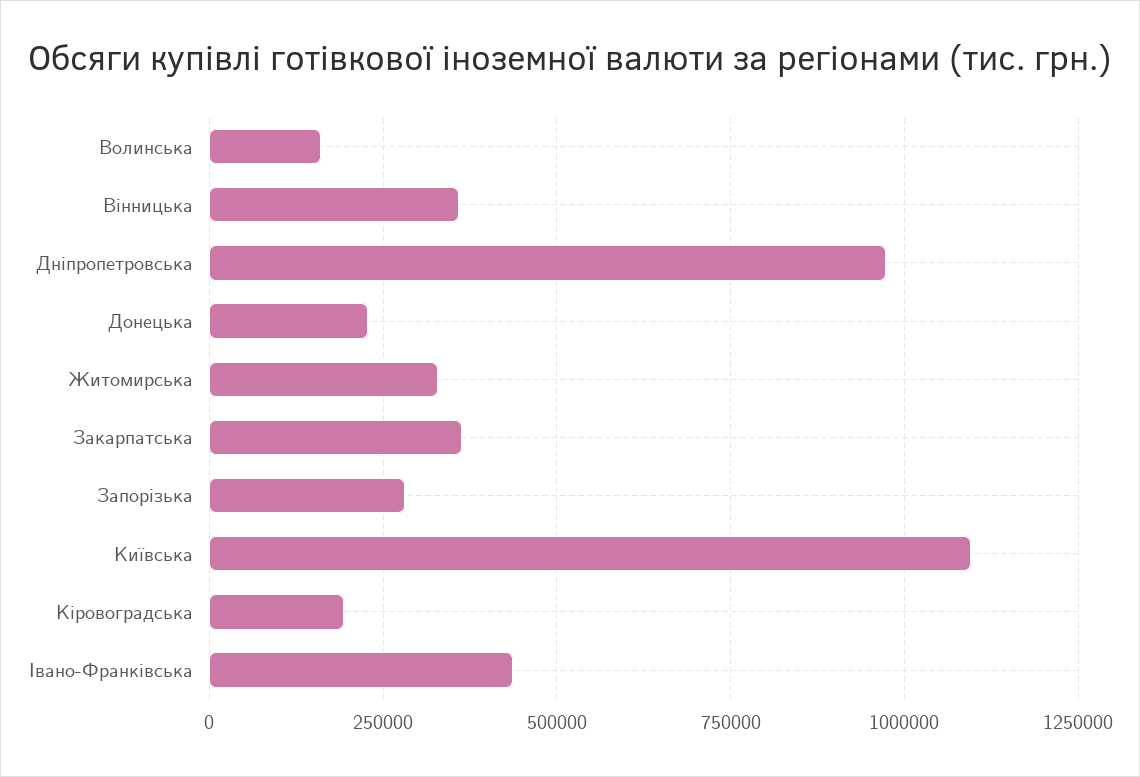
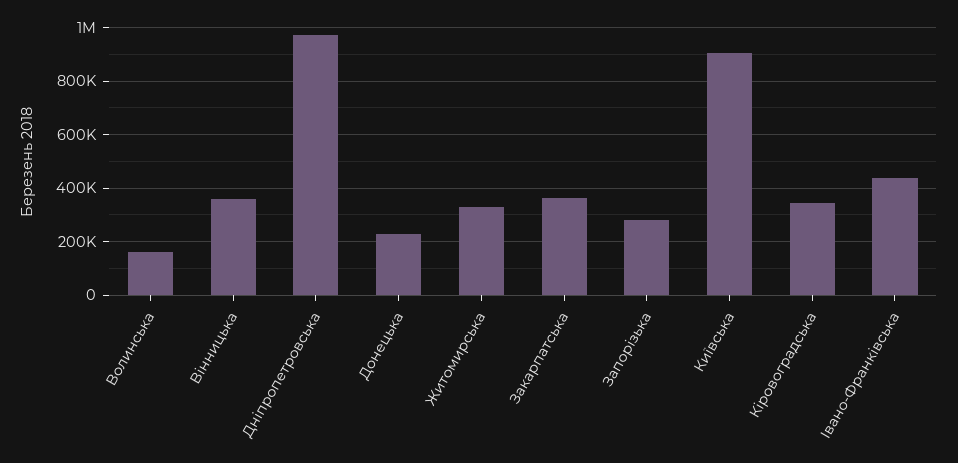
  {
    "Волинська": 150000,
    "Вінницька": 350000,
    "Дніпропетровська": 975000,
    "Донецька": 225000,
    "Житомирська": 325000,
    "Закарпатська": 375000,
    "Запорізька": 275000,
-   "Київська": 1100000,
+   "Київська": 900000,
-   "Кіровоградська": 200000,
+   "Кіровоградська": 350000,
    "Івано-Франківська": 425000
  }

